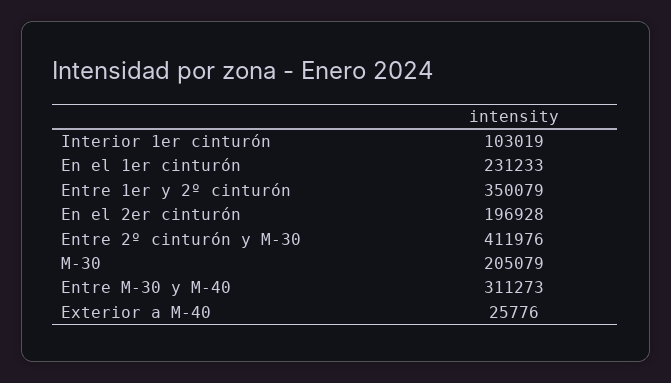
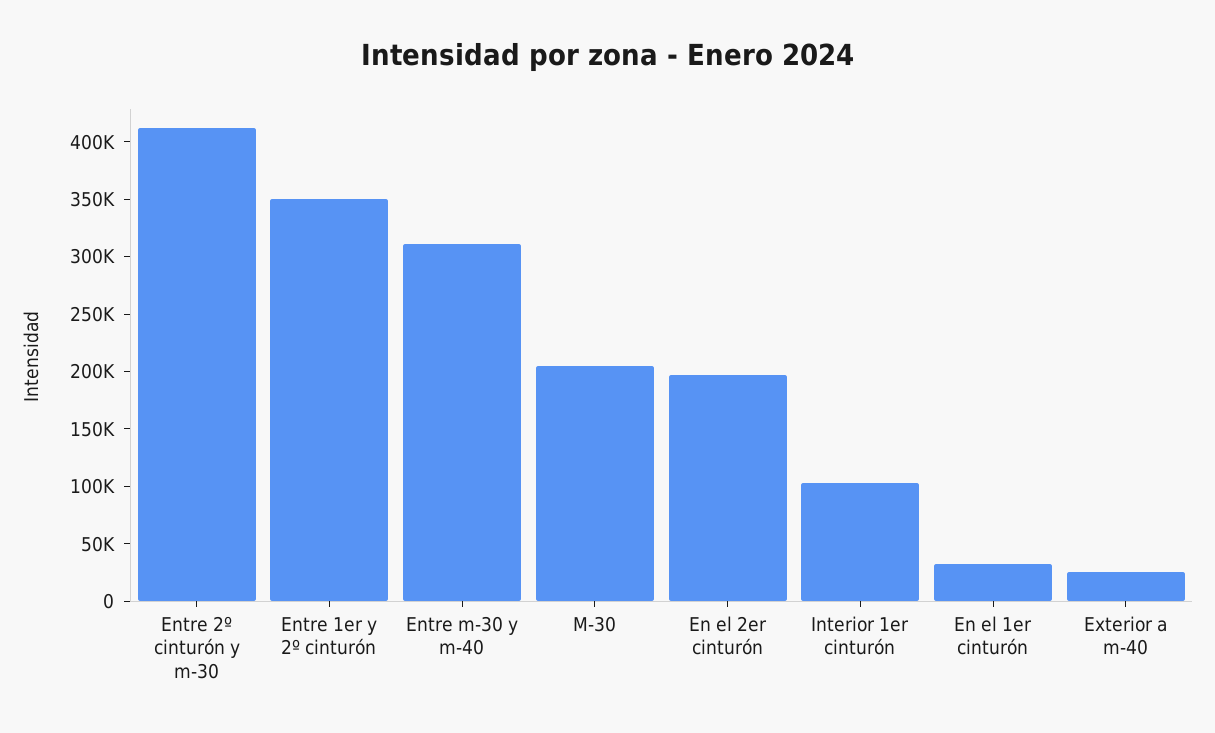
  {
    "Interior 1er cinturón": 103019,
-   "En el 1er cinturón": 231233,
+   "En el 1er cinturón": 30000,
    "Entre 1er y 2º cinturón": 350079,
    "En el 2er cinturón": 196928,
    "Entre 2º cinturón y M-30": 411976,
    "M-30": 205079,
    "Entre M-30 y M-40": 311273,
    "Exterior a M-40": 25776
  }

